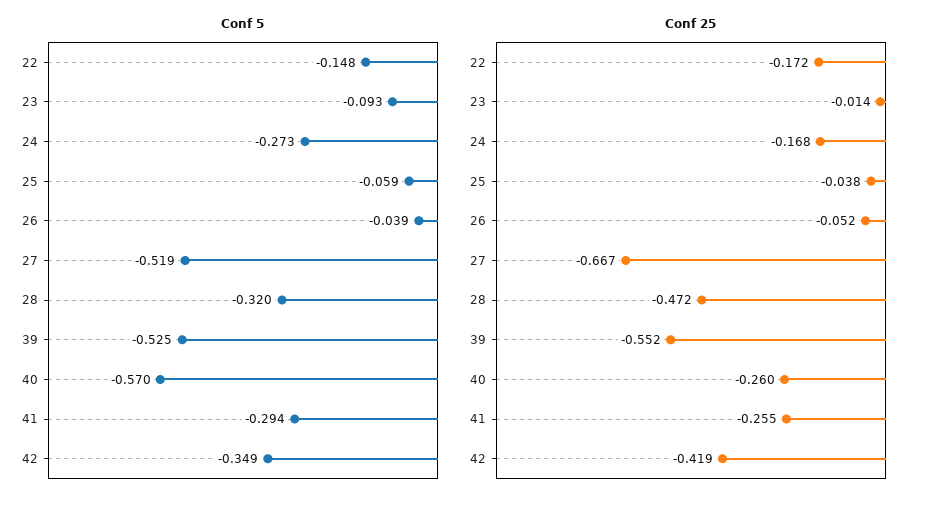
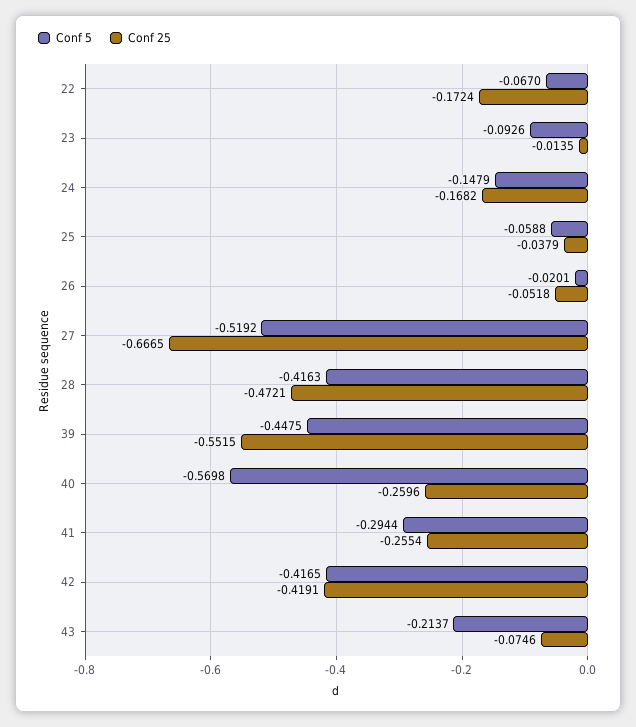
  {
    "Conf 5": {
-     "22": -0.148,
+     "22": -0.067,
      "23": -0.0926,
-     "24": -0.273,
+     "24": -0.1479,
      "25": -0.0588,
-     "26": -0.039,
+     "26": -0.0201,
      "27": -0.5192,
-     "28": -0.32,
+     "28": -0.4163,
-     "39": -0.525,
+     "39": -0.4475,
      "40": -0.5698,
      "41": -0.2944,
-     "42": -0.349
+     "42": -0.4165,
+     "43": -0.2137
    },
    "Conf 25": {
      "22": -0.1724,
      "23": -0.0135,
      "24": -0.1682,
      "25": -0.0379,
      "26": -0.0518,
      "27": -0.6665,
      "28": -0.4721,
      "39": -0.5515,
      "40": -0.2596,
      "41": -0.2554,
-     "42": -0.4191
+     "42": -0.4191,
+     "43": -0.0746
    }
  }

